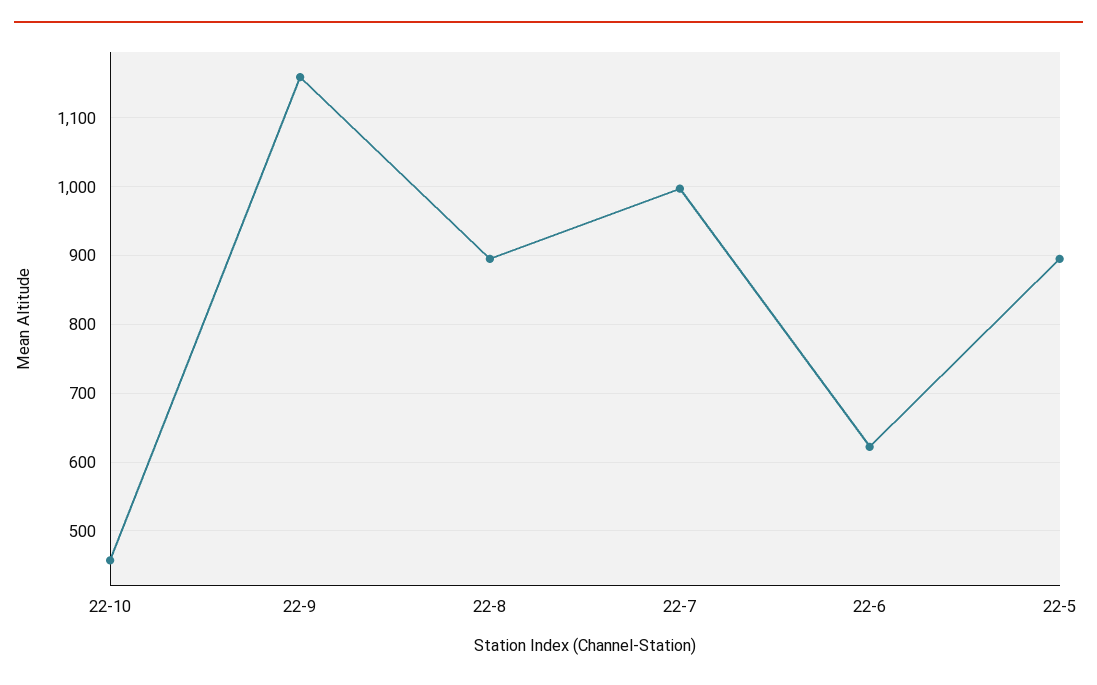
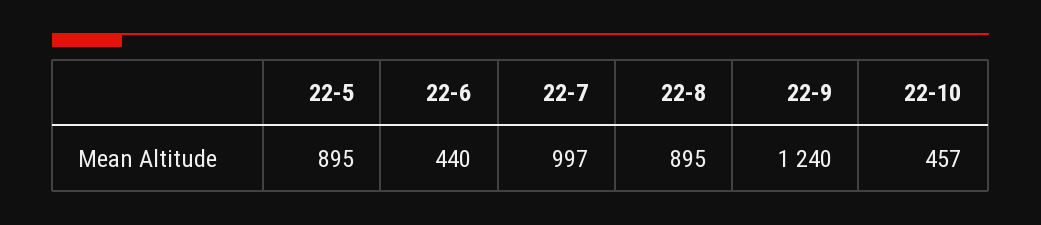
  {
    "22-10": 457,
-   "22-9": 1160,
+   "22-9": 1240,
    "22-8": 895,
    "22-7": 997,
-   "22-6": 620,
+   "22-6": 440,
    "22-5": 895
  }

